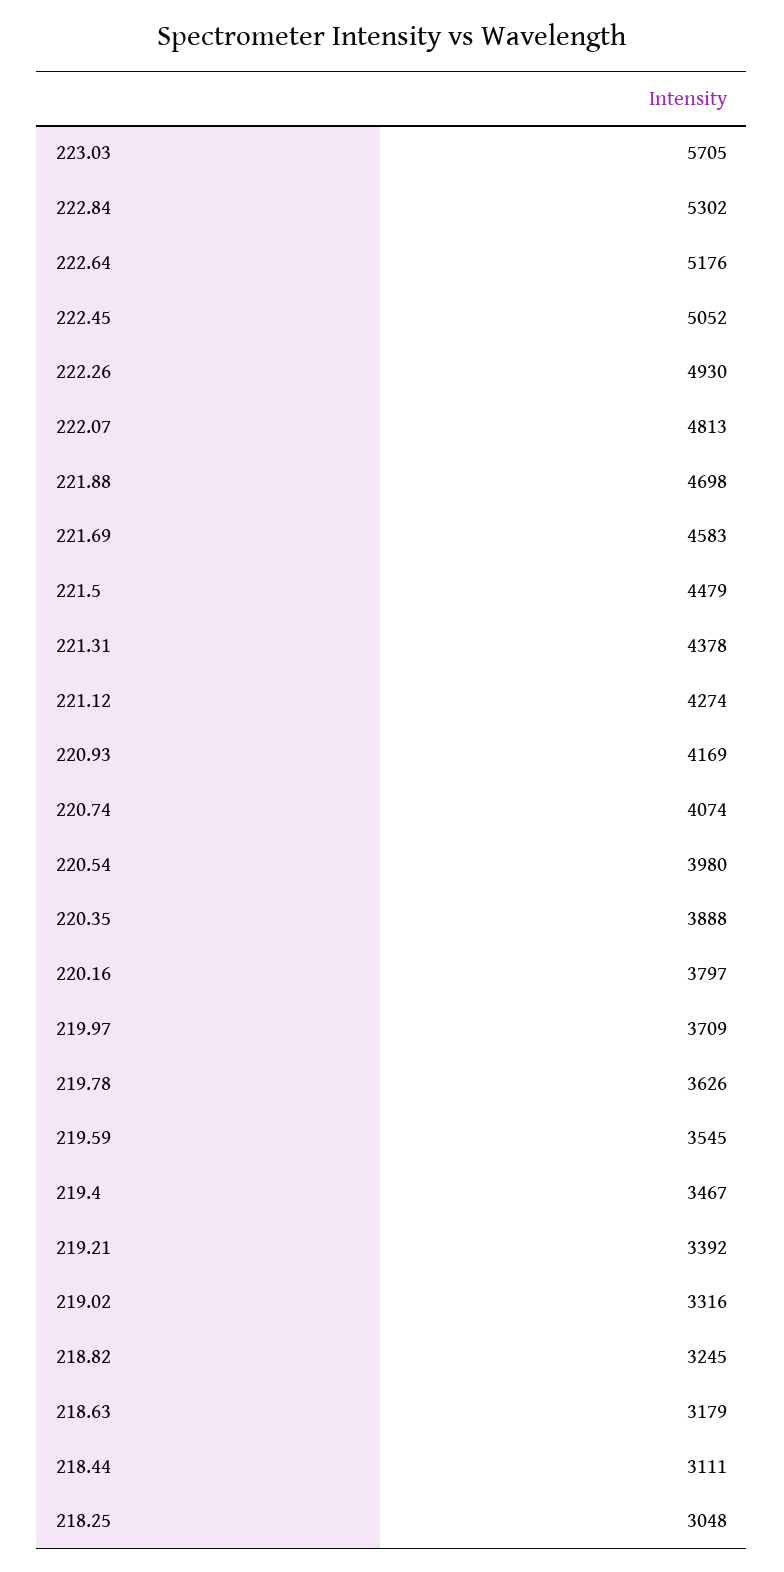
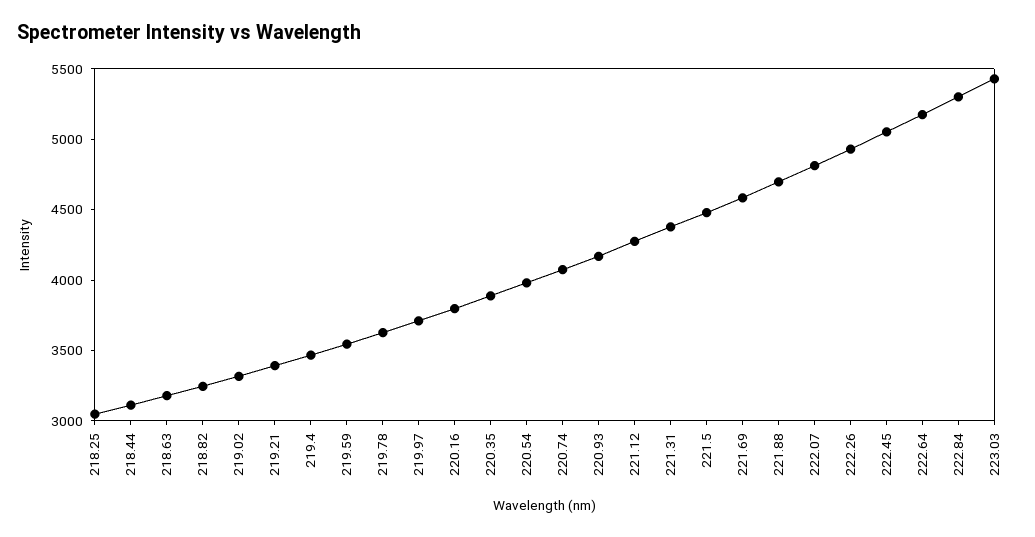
  {
-   "223.03": 5705,
+   "223.03": 5400,
    "222.84": 5302,
    "222.64": 5176,
    "222.45": 5052,
    "222.26": 4930,
    "222.07": 4813,
    "221.88": 4698,
    "221.69": 4583,
    "221.5": 4479,
    "221.31": 4378,
    "221.12": 4274,
    "220.93": 4169,
    "220.74": 4074,
    "220.54": 3980,
    "220.35": 3888,
    "220.16": 3797,
    "219.97": 3709,
    "219.78": 3626,
    "219.59": 3545,
    "219.4": 3467,
    "219.21": 3392,
    "219.02": 3316,
    "218.82": 3245,
    "218.63": 3179,
    "218.44": 3111,
    "218.25": 3048
  }

